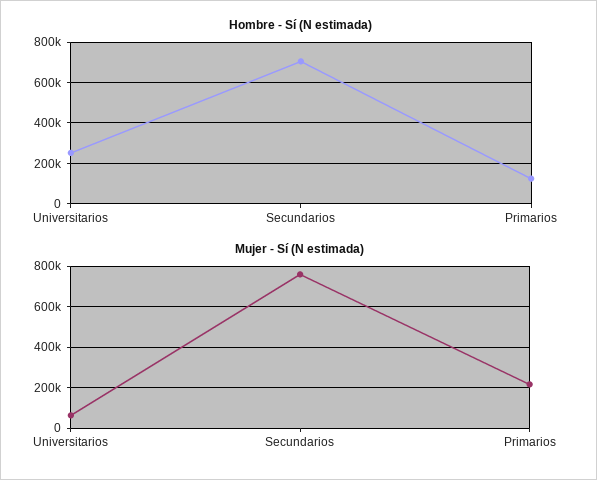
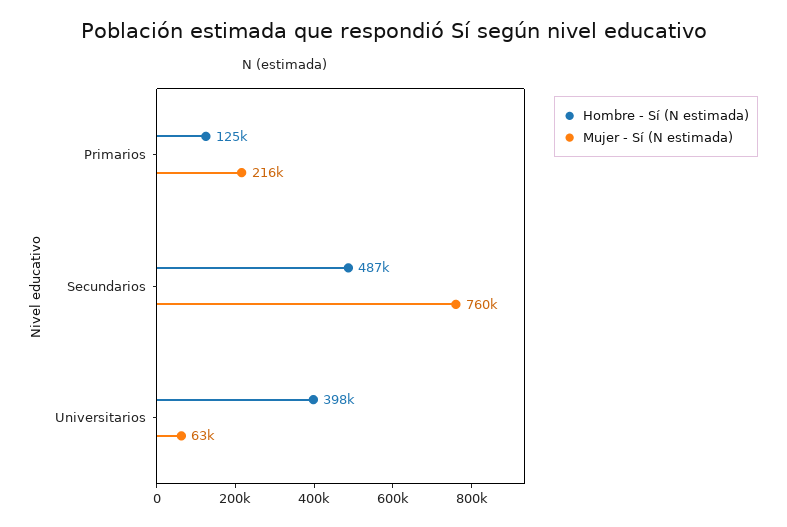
  {
    "Hombre - Sí (N estimada)": {
-     "Universitarios": 250000,
+     "Universitarios": 398000,
-     "Secundarios": 700000,
+     "Secundarios": 487000,
      "Primarios": 125000
    },
    "Mujer - Sí (N estimada)": {
      "Universitarios": 63000,
      "Secundarios": 760000,
      "Primarios": 216000
    }
  }

